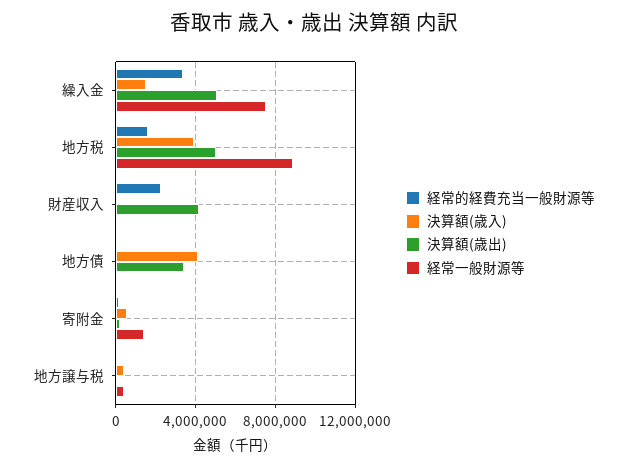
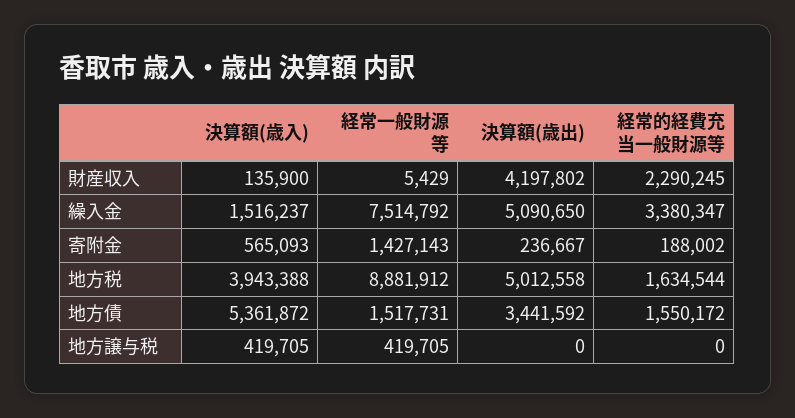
  {
    "経常的経費充当一般財源等": {
      "繰入金": 3380347,
      "地方税": 1634544,
      "財産収入": 2290245,
-     "地方債": 0,
+     "地方債": 1550172,
      "寄附金": 188002,
      "地方譲与税": 0
    },
    "決算額(歳入)": {
      "繰入金": 1516237,
      "地方税": 3943388,
      "財産収入": 135900,
-     "地方債": 4000000,
+     "地方債": 5361872,
      "寄附金": 565093,
      "地方譲与税": 419705
    },
    "決算額(歳出)": {
      "繰入金": 5090650,
      "地方税": 5012558,
      "財産収入": 4197802,
      "地方債": 3441592,
      "寄附金": 236667,
      "地方譲与税": 0
    },
    "経常一般財源等": {
      "繰入金": 7514792,
      "地方税": 8881912,
      "財産収入": 5429,
-     "地方債": 0,
+     "地方債": 1517731,
      "寄附金": 1427143,
      "地方譲与税": 419705
    }
  }

